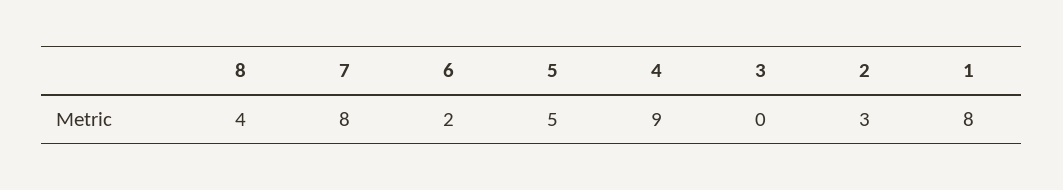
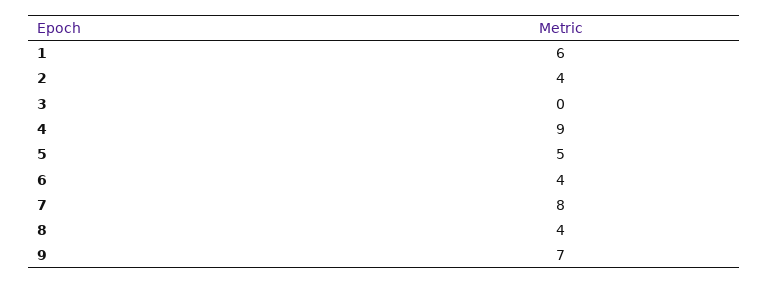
  {
    "8": 4,
    "7": 8,
-   "6": 2,
+   "6": 4,
    "5": 5,
    "4": 9,
    "3": 0,
-   "2": 3,
+   "2": 4,
-   "1": 8
+   "1": 6,
+   "9": 7
  }

